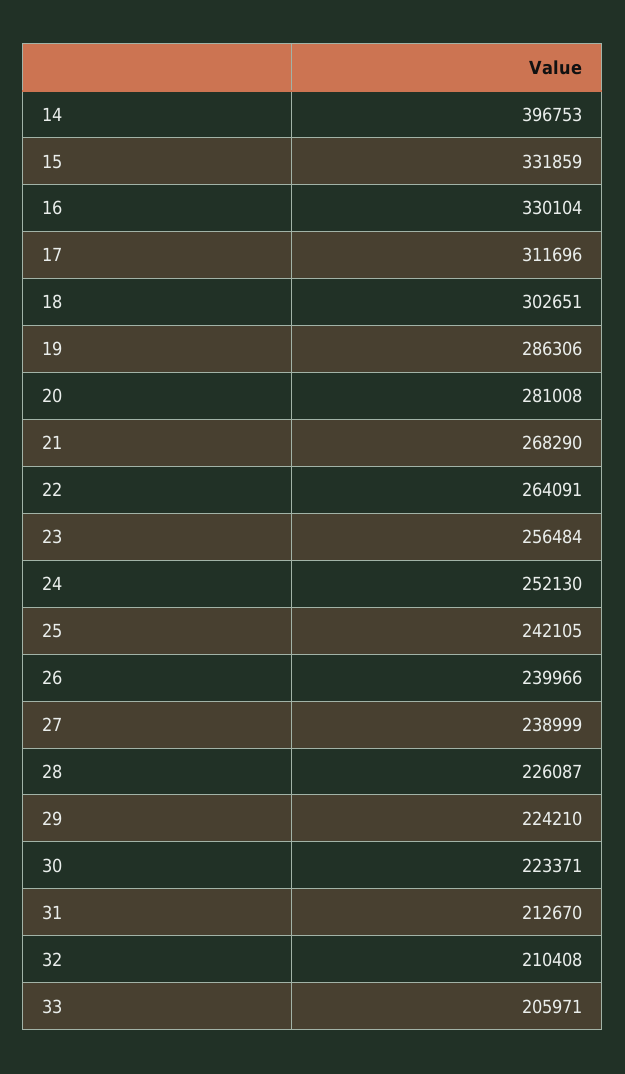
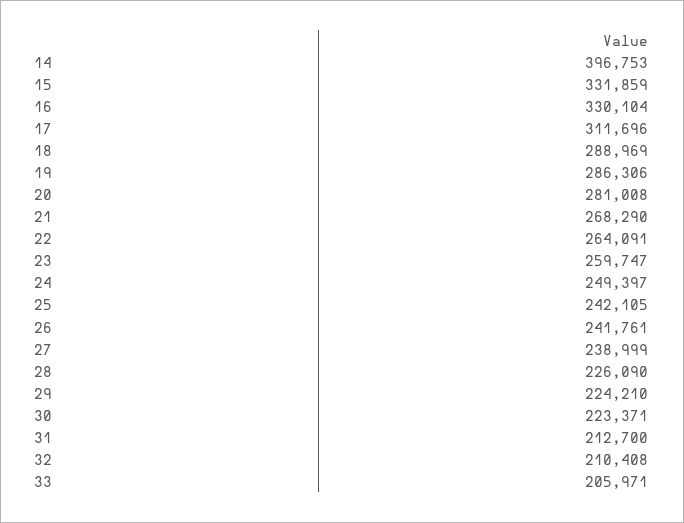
  {
    "14": 396753,
    "15": 331859,
    "16": 330104,
    "17": 311696,
-   "18": 302651,
+   "18": 288969,
    "19": 286306,
    "20": 281008,
    "21": 268290,
    "22": 264091,
-   "23": 256484,
+   "23": 259747,
-   "24": 252130,
+   "24": 249397,
    "25": 242105,
-   "26": 239966,
+   "26": 241761,
    "27": 238999,
-   "28": 226087,
+   "28": 226090,
    "29": 224210,
    "30": 223371,
-   "31": 212670,
+   "31": 212700,
    "32": 210408,
    "33": 205971
  }

